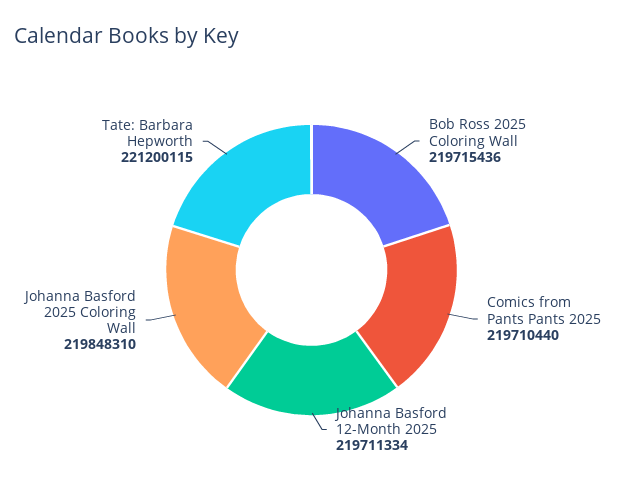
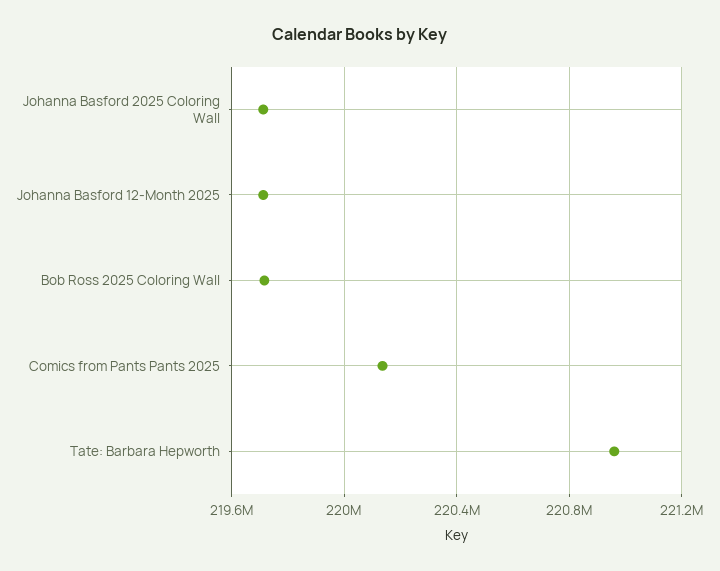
  {
    "Bob Ross 2025 Coloring Wall": 219715436,
-   "Comics from Pants Pants 2025": 219710440,
+   "Comics from Pants Pants 2025": 220150000,
    "Johanna Basford 12-Month 2025": 219711334,
-   "Johanna Basford 2025 Coloring Wall": 219848310,
+   "Johanna Basford 2025 Coloring Wall": 219700000,
-   "Tate: Barbara Hepworth": 221200115
+   "Tate: Barbara Hepworth": 220950000
  }

